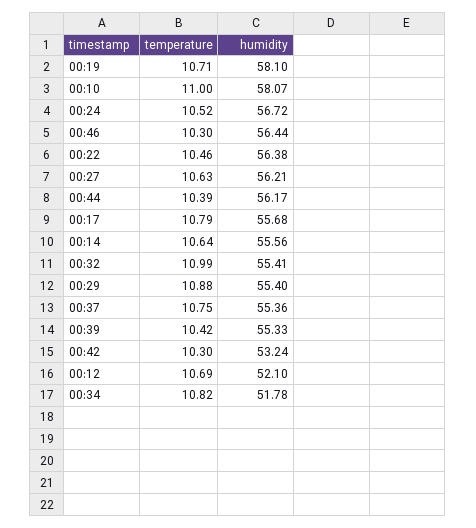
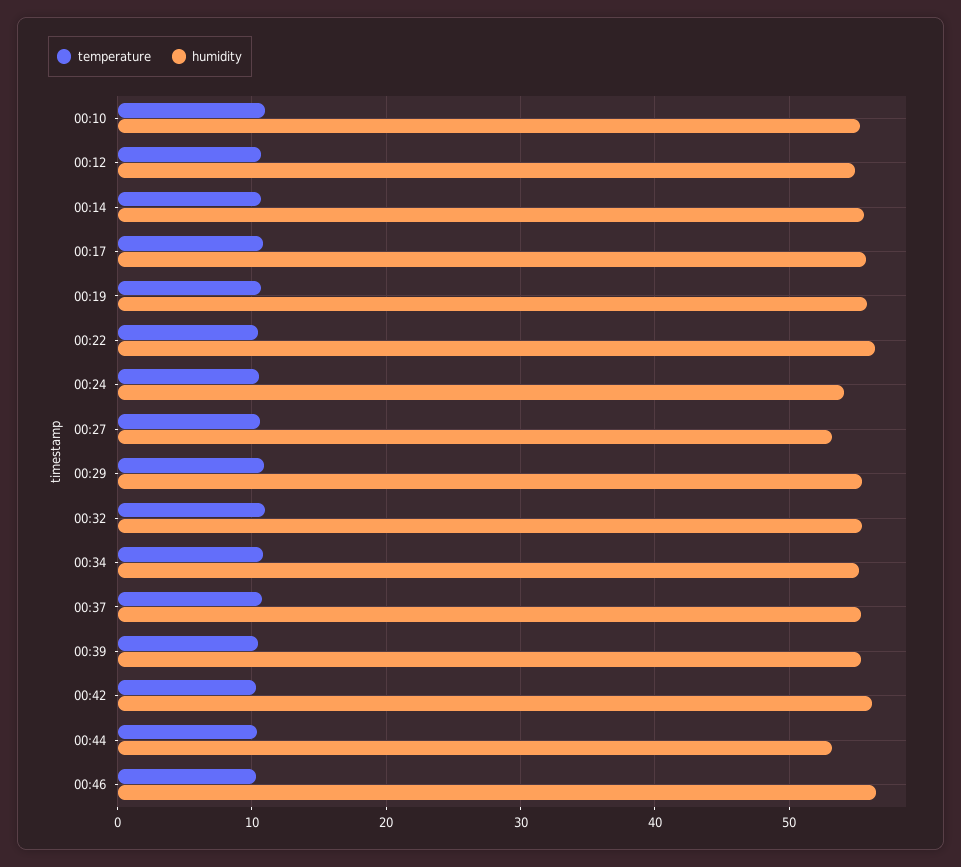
  {
    "temperature": {
      "00:19": 10.71,
      "00:10": 11,
      "00:24": 10.52,
      "00:46": 10.3,
      "00:22": 10.46,
      "00:27": 10.63,
      "00:44": 10.39,
      "00:17": 10.79,
      "00:14": 10.64,
      "00:32": 10.99,
      "00:29": 10.88,
      "00:37": 10.75,
      "00:39": 10.42,
      "00:42": 10.3,
      "00:12": 10.69,
      "00:34": 10.82
    },
    "humidity": {
-     "00:19": 58.1,
+     "00:19": 56,
-     "00:10": 58.07,
+     "00:10": 55,
-     "00:24": 56.72,
+     "00:24": 54,
      "00:46": 56.44,
      "00:22": 56.38,
-     "00:27": 56.21,
+     "00:27": 53,
-     "00:44": 56.17,
+     "00:44": 53,
      "00:17": 55.68,
      "00:14": 55.56,
      "00:32": 55.41,
      "00:29": 55.4,
      "00:37": 55.36,
      "00:39": 55.33,
-     "00:42": 53.24,
+     "00:42": 56,
-     "00:12": 52.1,
+     "00:12": 55,
-     "00:34": 51.78
+     "00:34": 55
    }
  }

